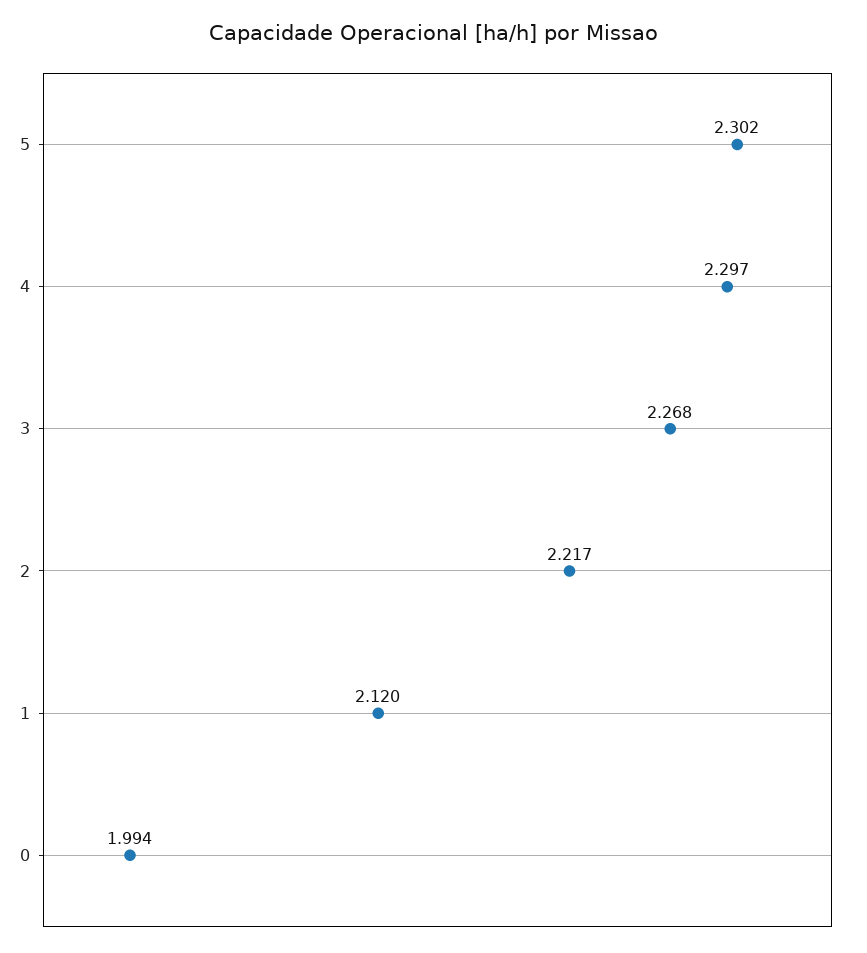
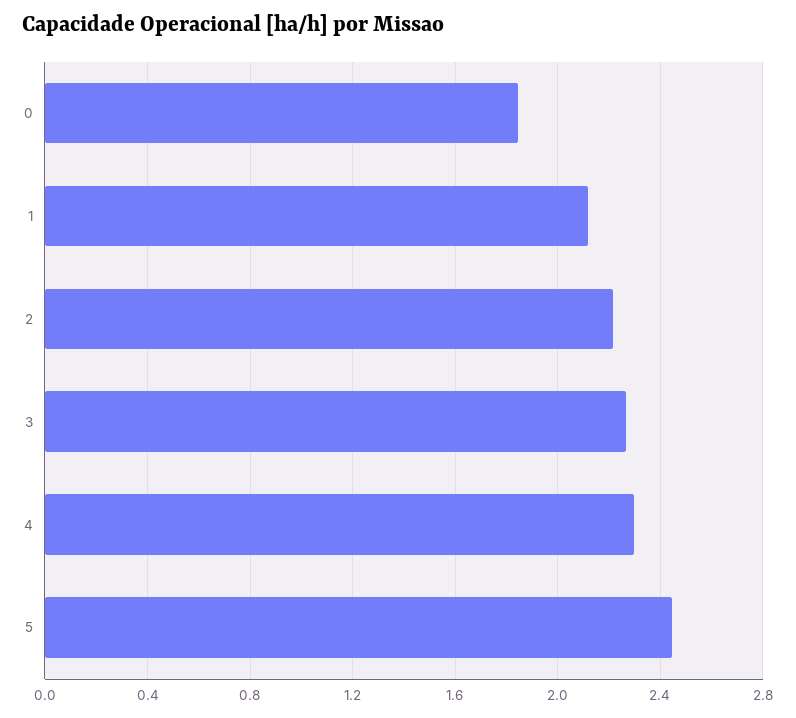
  {
-   "5": 2.302,
+   "5": 2.45,
    "4": 2.297,
    "3": 2.268,
    "2": 2.217,
    "1": 2.12,
-   "0": 1.994
+   "0": 1.85
  }

